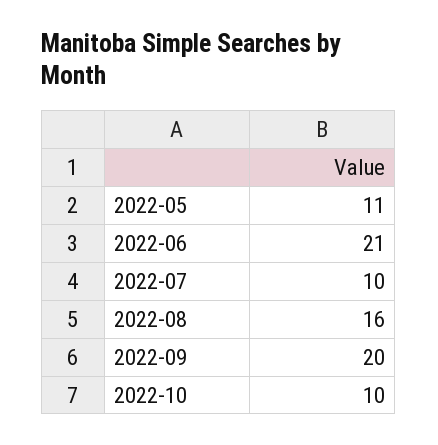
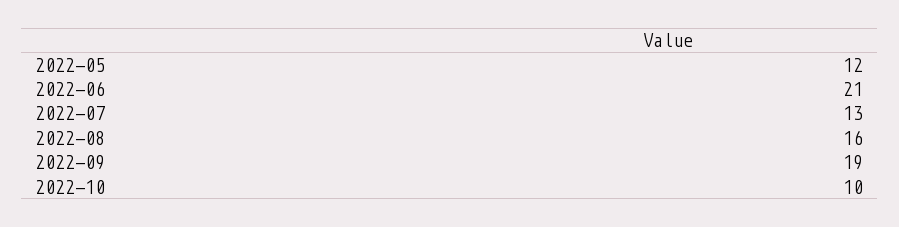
  {
-   "2022-05": 11,
+   "2022-05": 12,
    "2022-06": 21,
-   "2022-07": 10,
+   "2022-07": 13,
    "2022-08": 16,
-   "2022-09": 20,
+   "2022-09": 19,
    "2022-10": 10
  }

